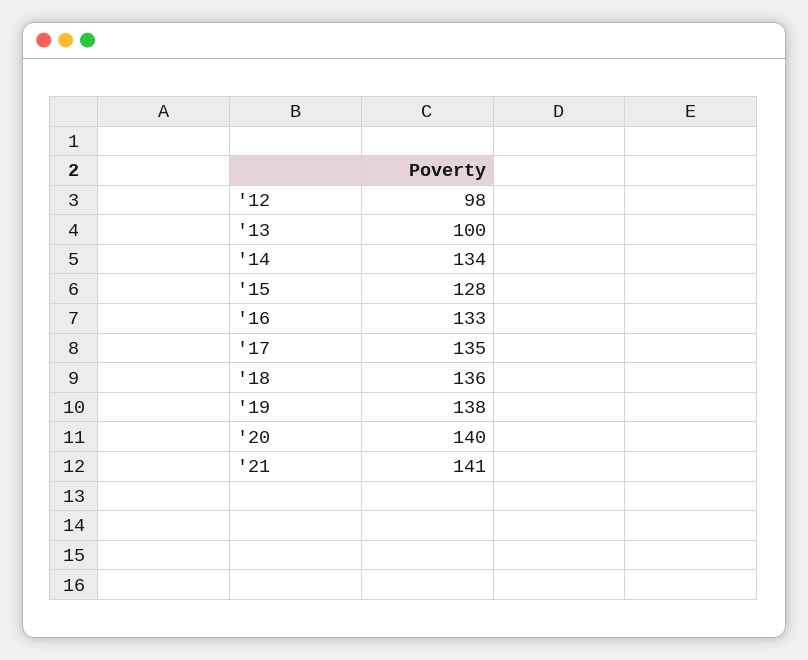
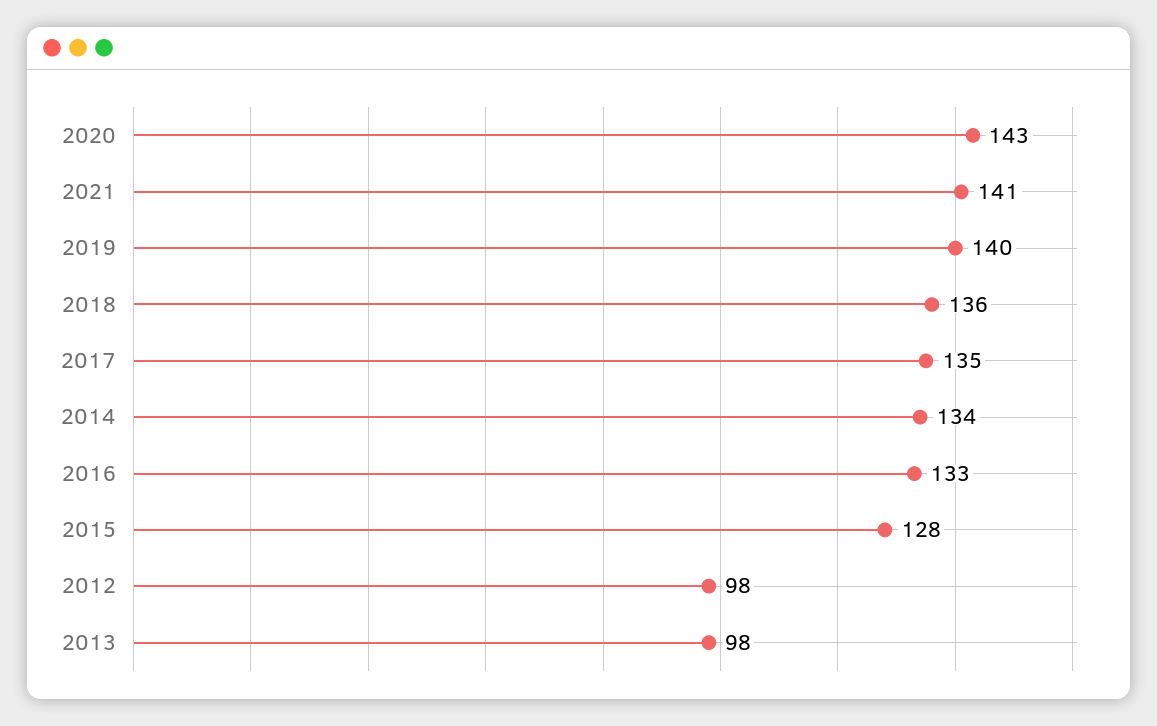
  {
    "'12": 98,
-   "'13": 100,
+   "'13": 98,
    "'14": 134,
    "'15": 128,
    "'16": 133,
    "'17": 135,
    "'18": 136,
-   "'19": 138,
+   "'19": 140,
-   "'20": 140,
+   "'20": 143,
    "'21": 141
  }

